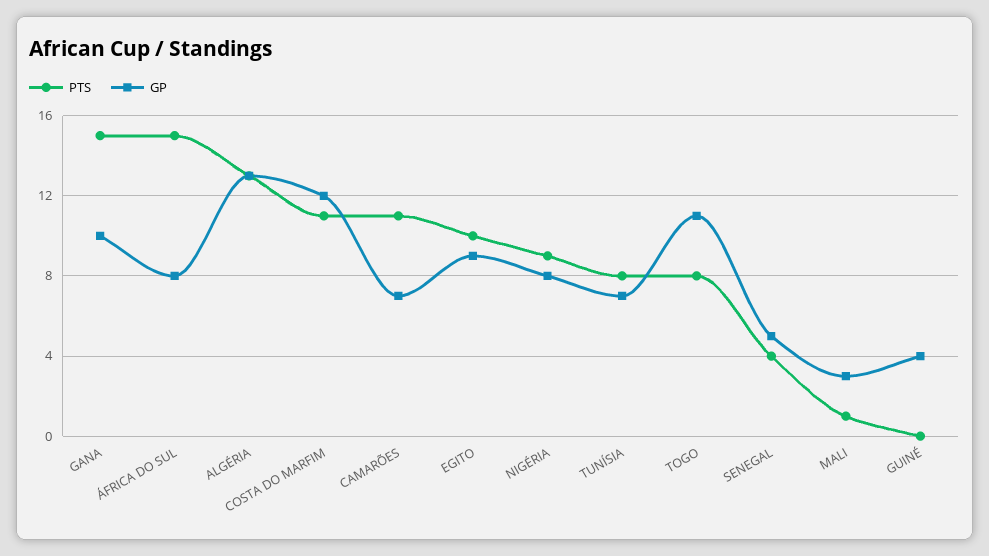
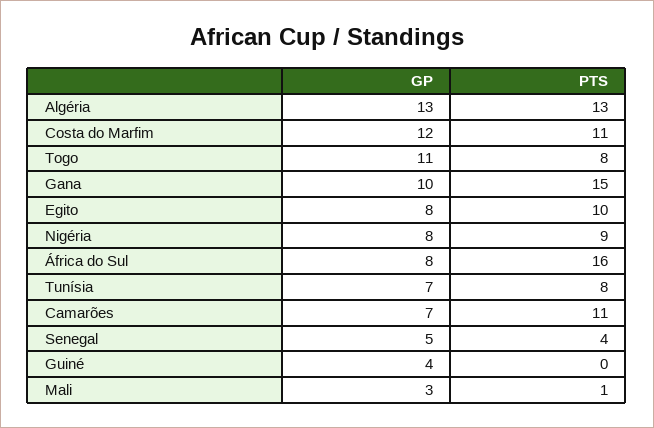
  {
    "PTS": {
      "GANA": 15,
-     "ÁFRICA DO SUL": 15,
+     "ÁFRICA DO SUL": 16,
      "ALGÉRIA": 13,
      "COSTA DO MARFIM": 11,
      "CAMARÕES": 11,
      "EGITO": 10,
      "NIGÉRIA": 9,
      "TUNÍSIA": 8,
      "TOGO": 8,
      "SENEGAL": 4,
      "MALI": 1,
      "GUINÉ": 0
    },
    "GP": {
      "GANA": 10,
      "ÁFRICA DO SUL": 8,
      "ALGÉRIA": 13,
      "COSTA DO MARFIM": 12,
      "CAMARÕES": 7,
-     "EGITO": 9,
+     "EGITO": 8,
      "NIGÉRIA": 8,
      "TUNÍSIA": 7,
      "TOGO": 11,
      "SENEGAL": 5,
      "MALI": 3,
      "GUINÉ": 4
    }
  }

